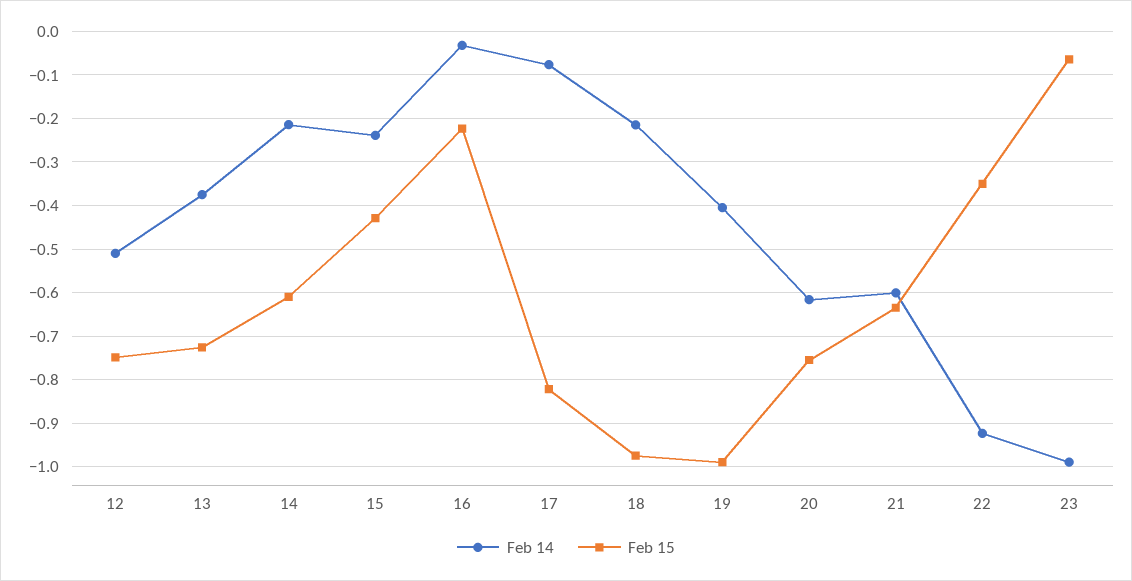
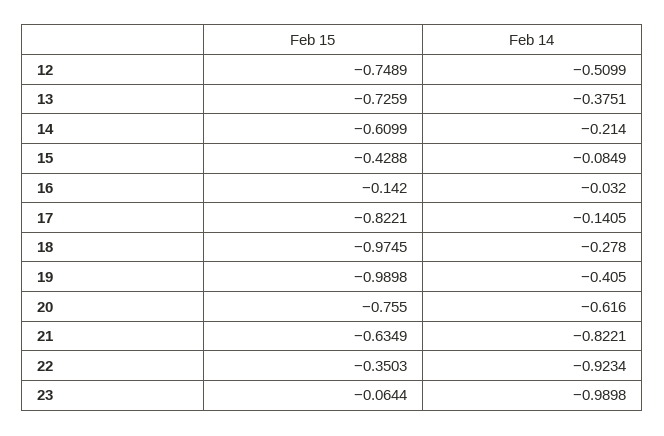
  {
    "Feb 14": {
      "12": -0.5099,
      "13": -0.3751,
      "14": -0.214,
-     "15": -0.24,
+     "15": -0.0849,
      "16": -0.032,
-     "17": -0.08,
+     "17": -0.1405,
-     "18": -0.22,
+     "18": -0.278,
      "19": -0.405,
      "20": -0.616,
-     "21": -0.6,
+     "21": -0.8221,
      "22": -0.9234,
      "23": -0.9898
    },
    "Feb 15": {
      "12": -0.7489,
      "13": -0.7259,
      "14": -0.6099,
      "15": -0.4288,
-     "16": -0.22,
+     "16": -0.142,
      "17": -0.8221,
      "18": -0.9745,
      "19": -0.9898,
      "20": -0.755,
      "21": -0.6349,
      "22": -0.3503,
      "23": -0.0644
    }
  }

